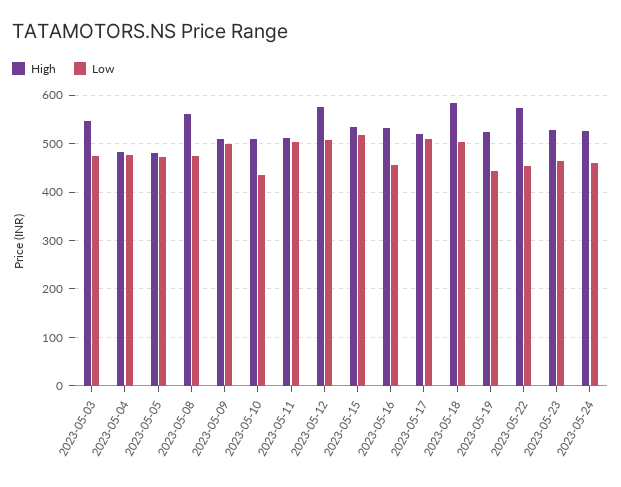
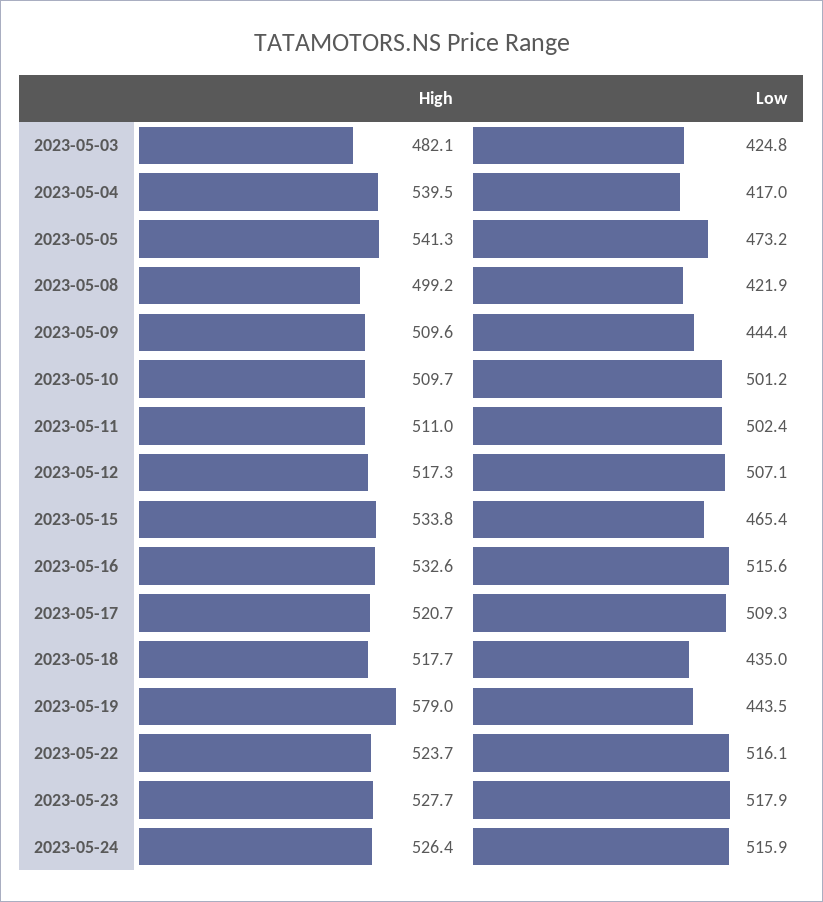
  {
    "High": {
-     "2023-05-03": 540,
+     "2023-05-03": 482.1,
-     "2023-05-04": 480,
+     "2023-05-04": 539.5,
-     "2023-05-05": 480,
+     "2023-05-05": 541.3,
-     "2023-05-08": 560,
+     "2023-05-08": 499.2,
      "2023-05-09": 509.6,
      "2023-05-10": 509.7,
      "2023-05-11": 511,
-     "2023-05-12": 580,
+     "2023-05-12": 517.3,
      "2023-05-15": 533.8,
      "2023-05-16": 532.6,
      "2023-05-17": 520.7,
-     "2023-05-18": 580,
+     "2023-05-18": 517.7,
-     "2023-05-19": 520,
+     "2023-05-19": 579,
-     "2023-05-22": 580,
+     "2023-05-22": 523.7,
      "2023-05-23": 527.7,
      "2023-05-24": 526.4
    },
    "Low": {
-     "2023-05-03": 480,
+     "2023-05-03": 424.8,
-     "2023-05-04": 480,
+     "2023-05-04": 417,
      "2023-05-05": 473.2,
-     "2023-05-08": 480,
+     "2023-05-08": 421.9,
-     "2023-05-09": 500,
+     "2023-05-09": 444.4,
-     "2023-05-10": 440,
+     "2023-05-10": 501.2,
      "2023-05-11": 502.4,
      "2023-05-12": 507.1,
-     "2023-05-15": 520,
+     "2023-05-15": 465.4,
-     "2023-05-16": 460,
+     "2023-05-16": 515.6,
      "2023-05-17": 509.3,
-     "2023-05-18": 500,
+     "2023-05-18": 435,
      "2023-05-19": 443.5,
-     "2023-05-22": 460,
+     "2023-05-22": 516.1,
-     "2023-05-23": 460,
+     "2023-05-23": 517.9,
-     "2023-05-24": 460
+     "2023-05-24": 515.9
    }
  }

